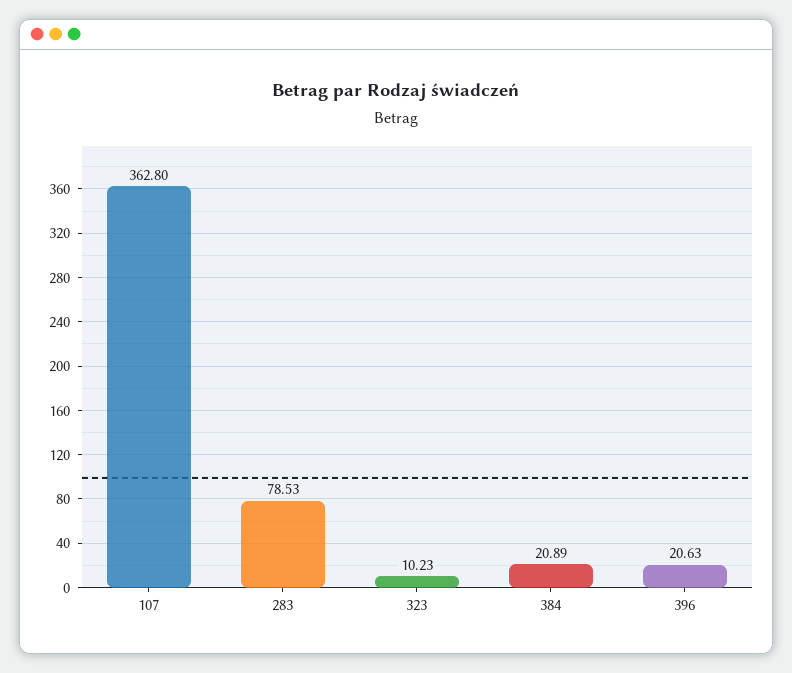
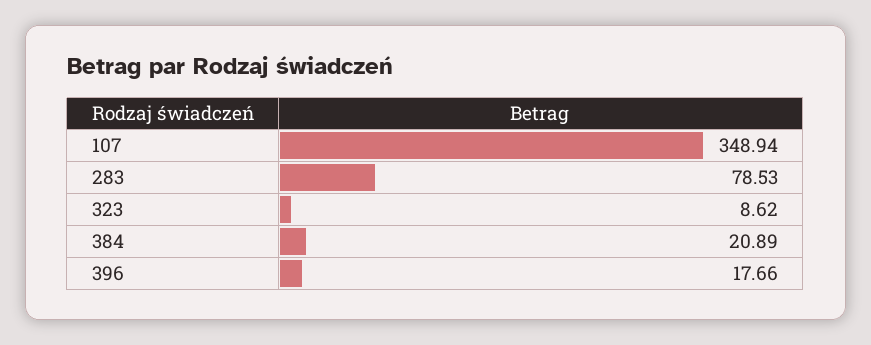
  {
-   "107": 362.8,
+   "107": 348.94,
    "283": 78.53,
-   "323": 10.23,
+   "323": 8.62,
    "384": 20.89,
-   "396": 20.63
+   "396": 17.66
  }

